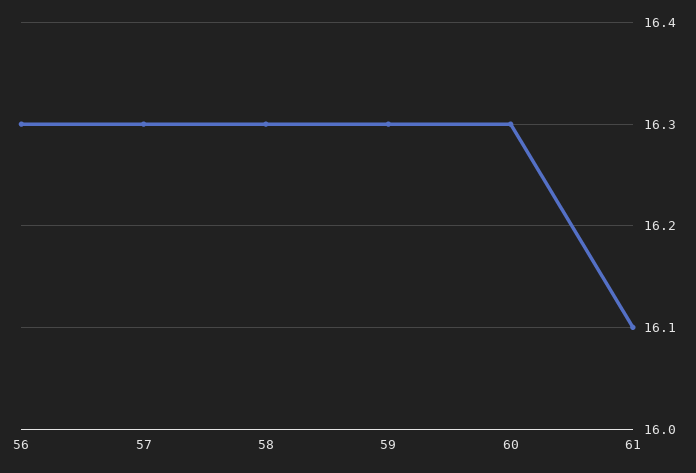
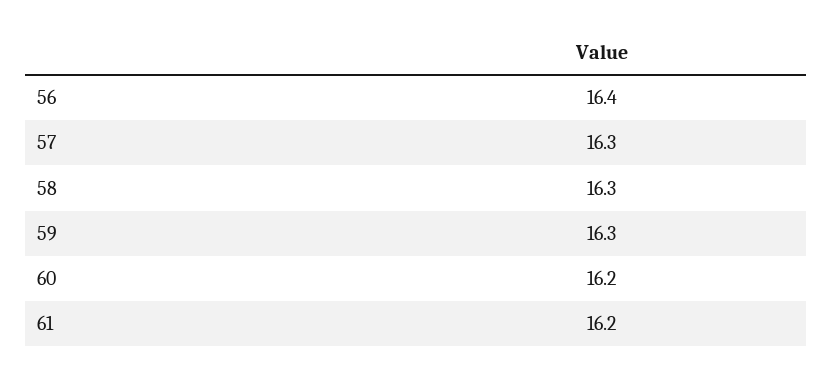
  {
-   "56": 16.3,
+   "56": 16.4,
    "57": 16.3,
    "58": 16.3,
    "59": 16.3,
-   "60": 16.3,
+   "60": 16.2,
-   "61": 16.1
+   "61": 16.2
  }

